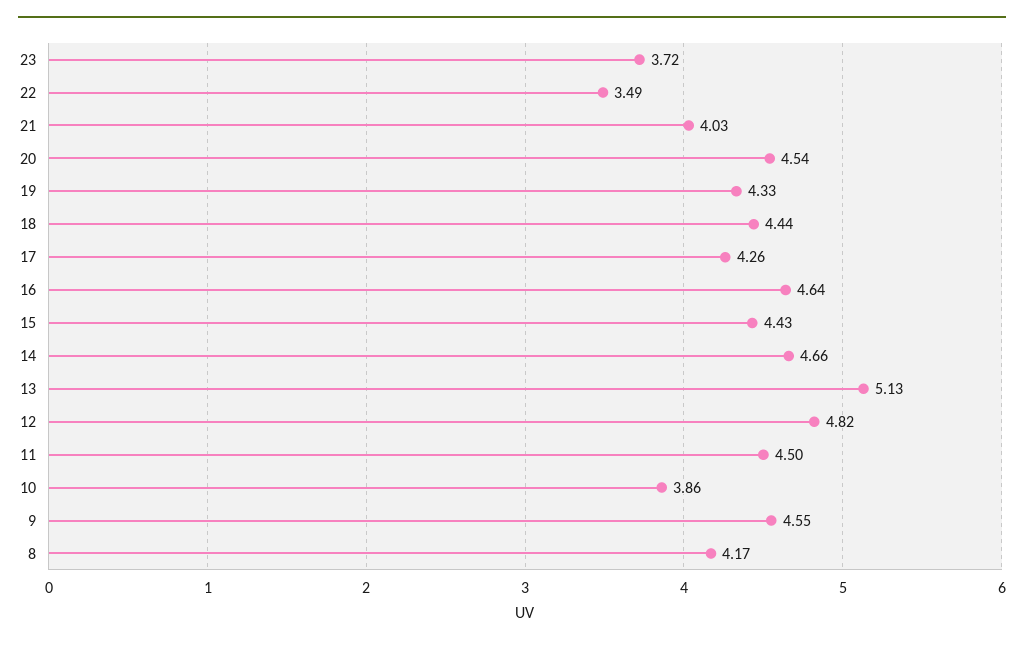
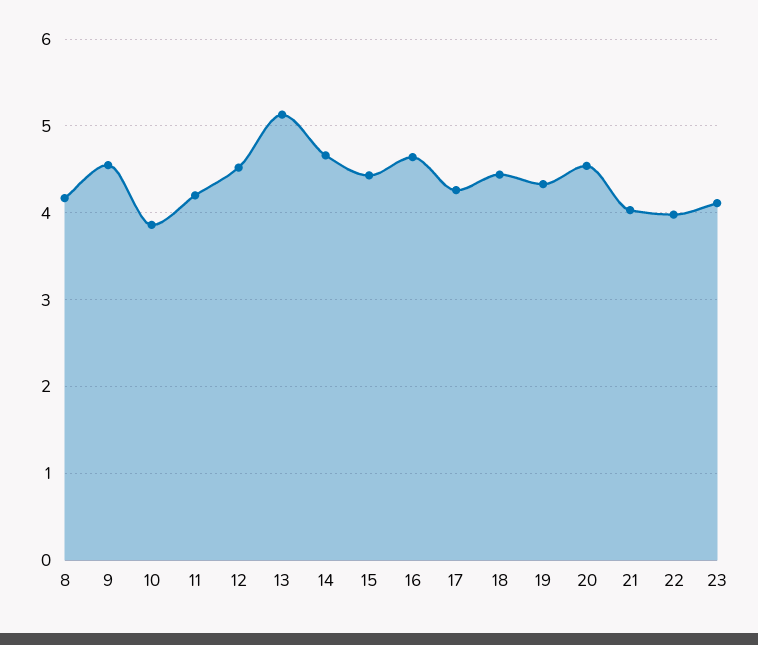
  {
-   "23": 3.72,
+   "23": 4.1,
-   "22": 3.49,
+   "22": 4,
    "21": 4.03,
    "20": 4.54,
    "19": 4.33,
    "18": 4.44,
    "17": 4.26,
    "16": 4.64,
    "15": 4.43,
    "14": 4.66,
    "13": 5.13,
-   "12": 4.82,
+   "12": 4.5,
-   "11": 4.5,
+   "11": 4.2,
    "10": 3.86,
    "9": 4.55,
    "8": 4.17
  }

